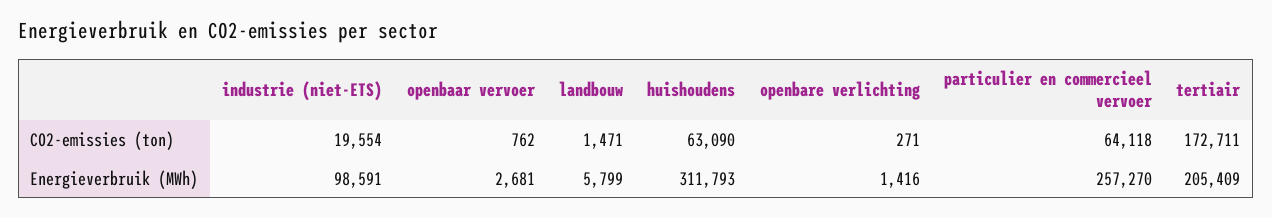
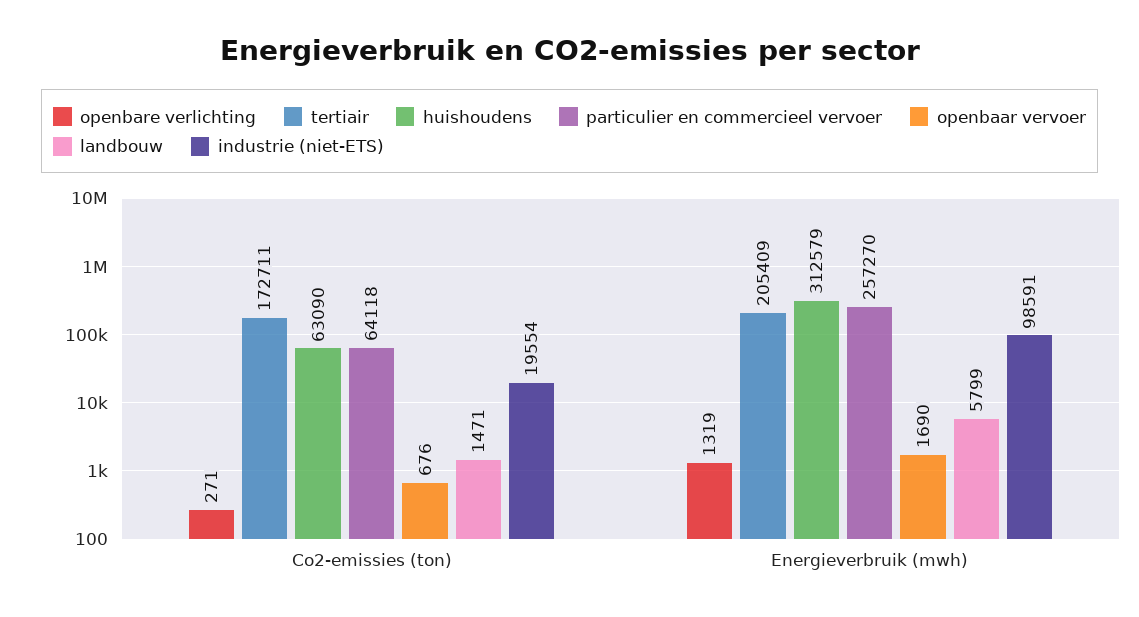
  {
    "industrie (niet-ETS)": {
      "CO2-emissies (ton)": 19554,
      "Energieverbruik (MWh)": 98591
    },
    "openbaar vervoer": {
-     "CO2-emissies (ton)": 762,
+     "CO2-emissies (ton)": 676,
-     "Energieverbruik (MWh)": 2681
+     "Energieverbruik (MWh)": 1690
    },
    "landbouw": {
      "CO2-emissies (ton)": 1471,
      "Energieverbruik (MWh)": 5799
    },
    "huishoudens": {
      "CO2-emissies (ton)": 63090,
-     "Energieverbruik (MWh)": 311793
+     "Energieverbruik (MWh)": 312579
    },
    "openbare verlichting": {
      "CO2-emissies (ton)": 271,
-     "Energieverbruik (MWh)": 1416
+     "Energieverbruik (MWh)": 1319
    },
    "particulier en commercieel vervoer": {
      "CO2-emissies (ton)": 64118,
      "Energieverbruik (MWh)": 257270
    },
    "tertiair": {
      "CO2-emissies (ton)": 172711,
      "Energieverbruik (MWh)": 205409
    }
  }

